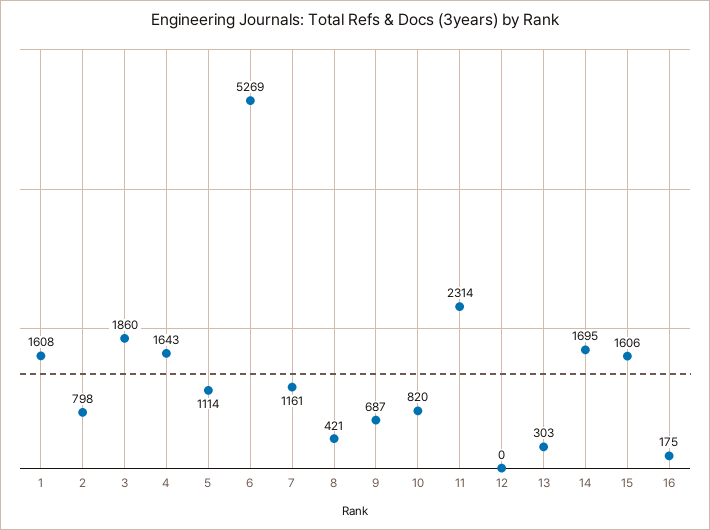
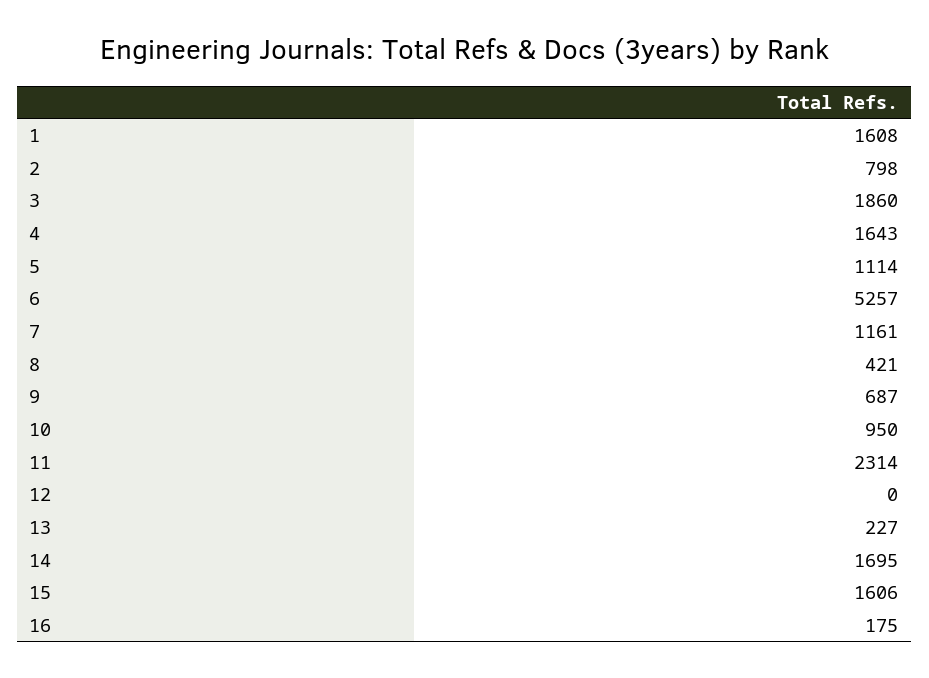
  {
    "1": 1608,
    "2": 798,
    "3": 1860,
    "4": 1643,
    "5": 1114,
-   "6": 5269,
+   "6": 5257,
    "7": 1161,
    "8": 421,
    "9": 687,
-   "10": 820,
+   "10": 950,
    "11": 2314,
    "12": 0,
-   "13": 303,
+   "13": 227,
    "14": 1695,
    "15": 1606,
    "16": 175
  }

